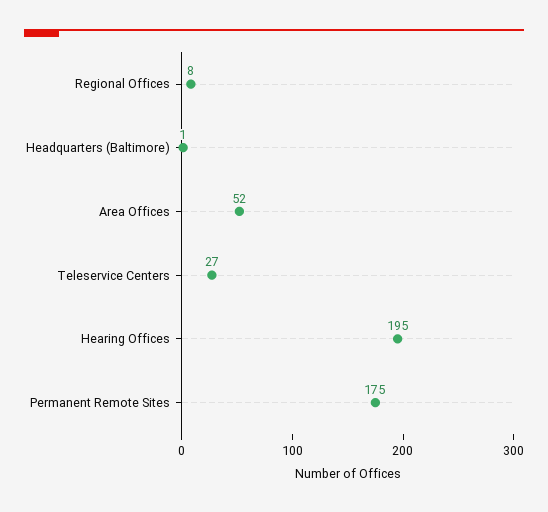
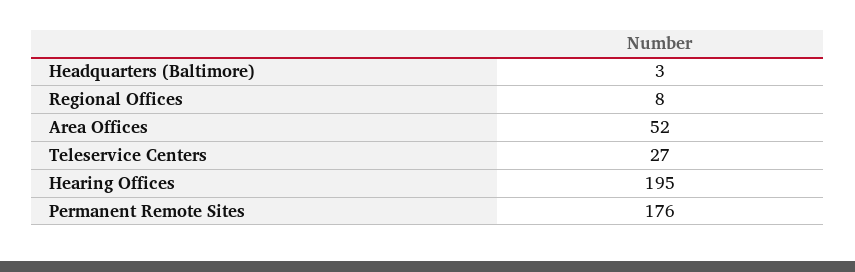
  {
    "Regional Offices": 8,
-   "Headquarters (Baltimore)": 1,
+   "Headquarters (Baltimore)": 3,
    "Area Offices": 52,
    "Teleservice Centers": 27,
    "Hearing Offices": 195,
-   "Permanent Remote Sites": 175
+   "Permanent Remote Sites": 176
  }

